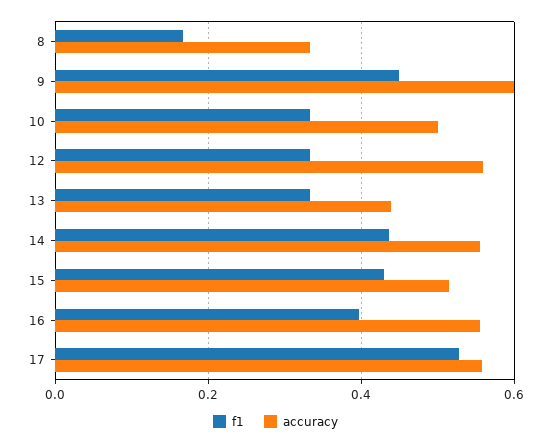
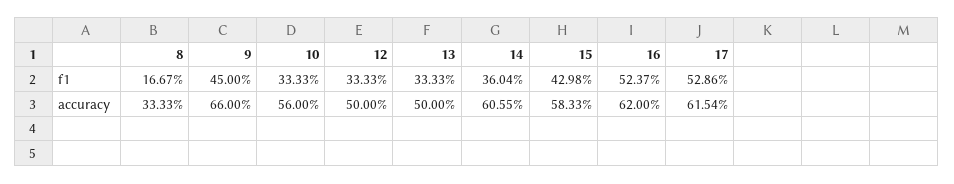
  {
    "f1": {
      "8": 0.1667,
      "9": 0.45,
      "10": 0.3333,
      "12": 0.3333,
      "13": 0.3333,
-     "14": 0.44,
+     "14": 0.3604,
      "15": 0.4298,
-     "16": 0.4,
+     "16": 0.5237,
      "17": 0.5286
    },
    "accuracy": {
      "8": 0.3333,
-     "9": 0.6,
+     "9": 0.66,
-     "10": 0.5,
+     "10": 0.56,
-     "12": 0.56,
+     "12": 0.5,
-     "13": 0.44,
+     "13": 0.5,
-     "14": 0.56,
+     "14": 0.6055,
-     "15": 0.52,
+     "15": 0.5833,
-     "16": 0.56,
+     "16": 0.62,
-     "17": 0.56
+     "17": 0.6154
    }
  }

